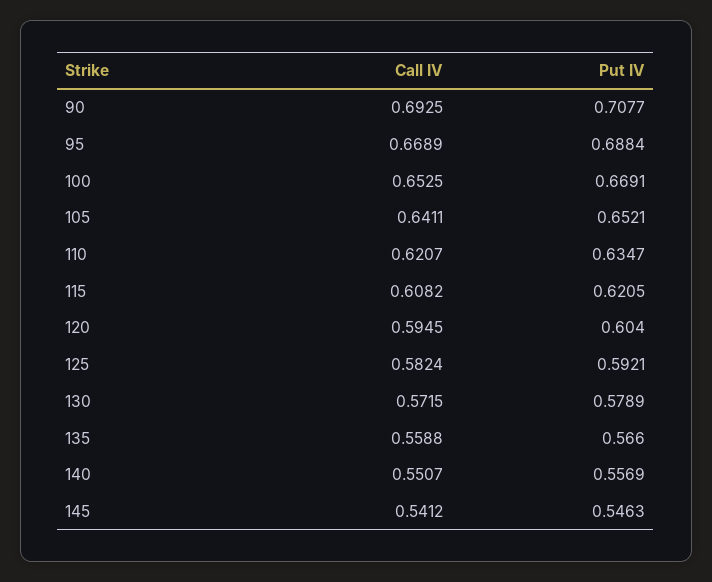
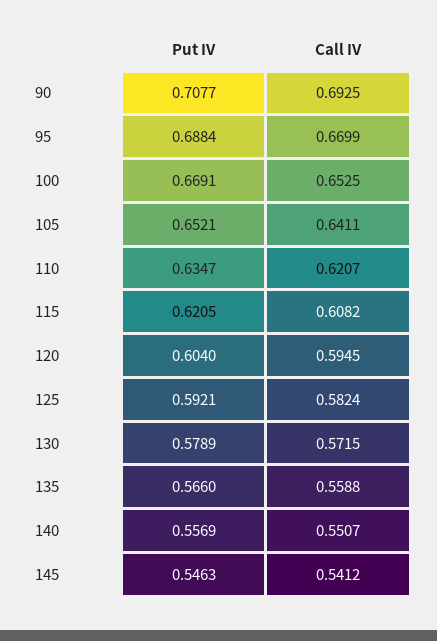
  {
    "Call IV": {
      "90": 0.6925,
-     "95": 0.6689,
+     "95": 0.6699,
      "100": 0.6525,
      "105": 0.6411,
      "110": 0.6207,
      "115": 0.6082,
      "120": 0.5945,
      "125": 0.5824,
      "130": 0.5715,
      "135": 0.5588,
      "140": 0.5507,
      "145": 0.5412
    },
    "Put IV": {
      "90": 0.7077,
      "95": 0.6884,
      "100": 0.6691,
      "105": 0.6521,
      "110": 0.6347,
      "115": 0.6205,
      "120": 0.604,
      "125": 0.5921,
      "130": 0.5789,
      "135": 0.566,
      "140": 0.5569,
      "145": 0.5463
    }
  }

